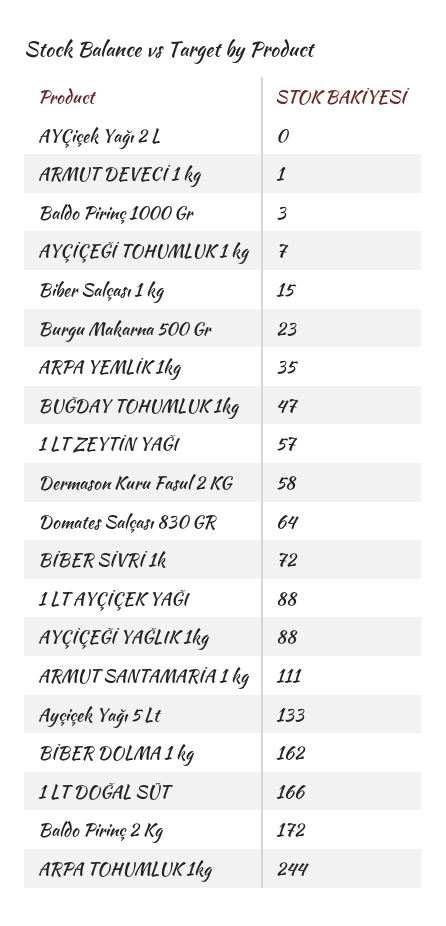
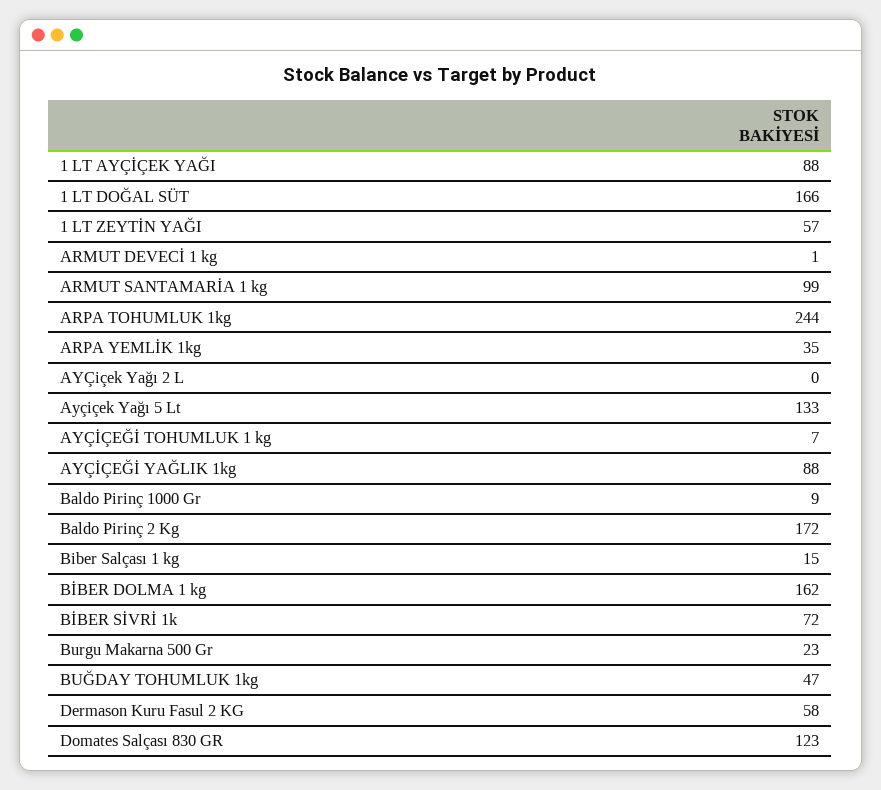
  {
    "AYÇiçek Yağı 2 L": 0,
    "ARMUT DEVECİ 1 kg": 1,
-   "Baldo Pirinç 1000 Gr": 3,
+   "Baldo Pirinç 1000 Gr": 9,
    "AYÇİÇEĞİ TOHUMLUK 1 kg": 7,
    "Biber Salçası 1 kg": 15,
    "Burgu Makarna 500 Gr": 23,
    "ARPA YEMLİK 1kg": 35,
    "BUĞDAY TOHUMLUK 1kg": 47,
    "1 LT ZEYTİN YAĞI": 57,
    "Dermason Kuru Fasul 2 KG": 58,
-   "Domates Salçası 830 GR": 64,
+   "Domates Salçası 830 GR": 123,
    "BİBER SİVRİ 1k": 72,
    "1 LT AYÇİÇEK YAĞI": 88,
    "AYÇİÇEĞİ YAĞLIK 1kg": 88,
-   "ARMUT SANTAMARİA 1 kg": 111,
+   "ARMUT SANTAMARİA 1 kg": 99,
    "Ayçiçek Yağı 5 Lt": 133,
    "BİBER DOLMA 1 kg": 162,
    "1 LT DOĞAL SÜT": 166,
    "Baldo Pirinç 2 Kg": 172,
    "ARPA TOHUMLUK 1kg": 244
  }

